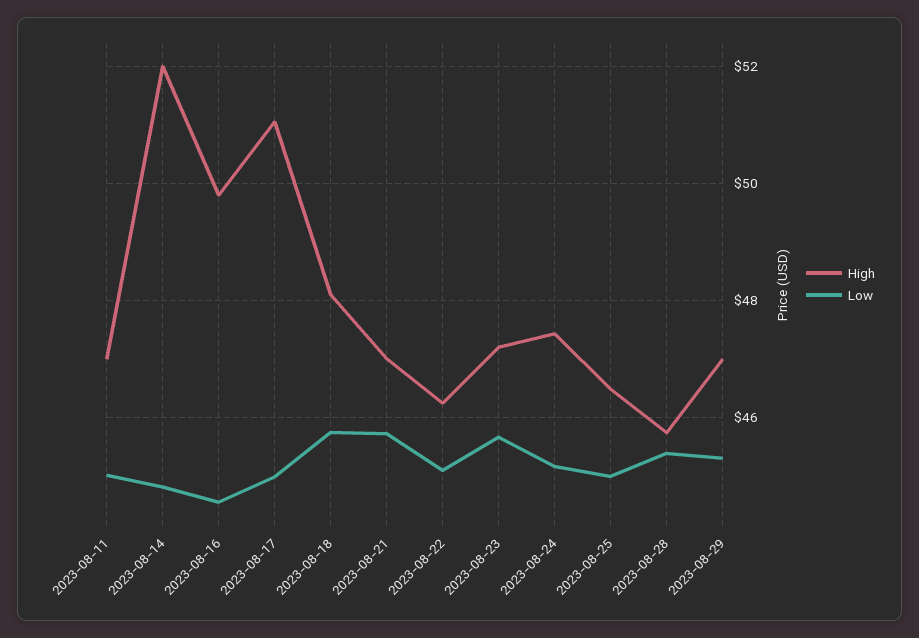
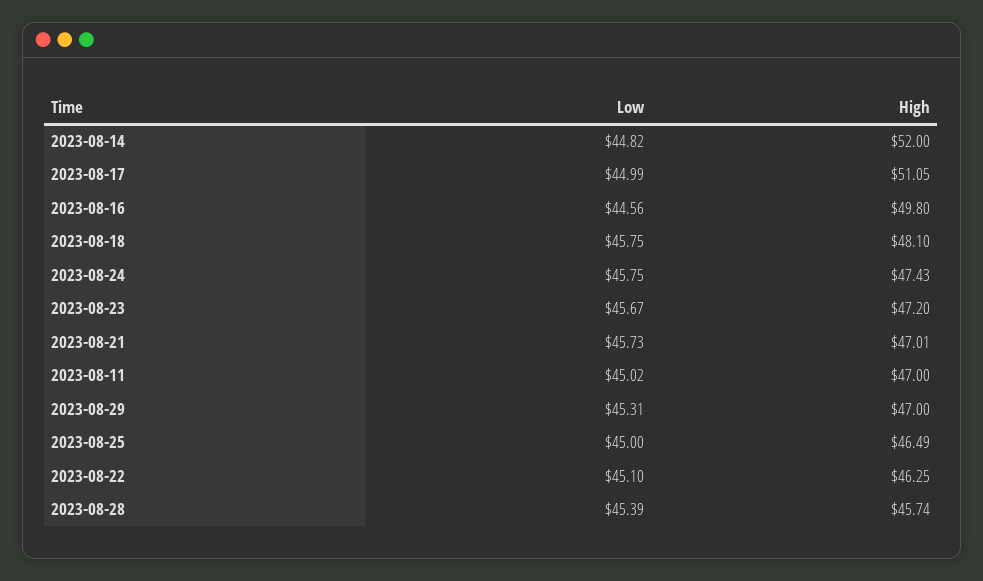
  {
    "High": {
      "2023-08-11": 47,
      "2023-08-14": 52,
      "2023-08-16": 49.8,
      "2023-08-17": 51.05,
      "2023-08-18": 48.1,
      "2023-08-21": 47.01,
      "2023-08-22": 46.25,
      "2023-08-23": 47.2,
      "2023-08-24": 47.43,
      "2023-08-25": 46.49,
      "2023-08-28": 45.74,
      "2023-08-29": 47
    },
    "Low": {
      "2023-08-11": 45.02,
      "2023-08-14": 44.82,
      "2023-08-16": 44.56,
      "2023-08-17": 44.99,
      "2023-08-18": 45.75,
      "2023-08-21": 45.73,
      "2023-08-22": 45.1,
      "2023-08-23": 45.67,
-     "2023-08-24": 45.2,
+     "2023-08-24": 45.75,
      "2023-08-25": 45,
      "2023-08-28": 45.39,
      "2023-08-29": 45.31
    }
  }

